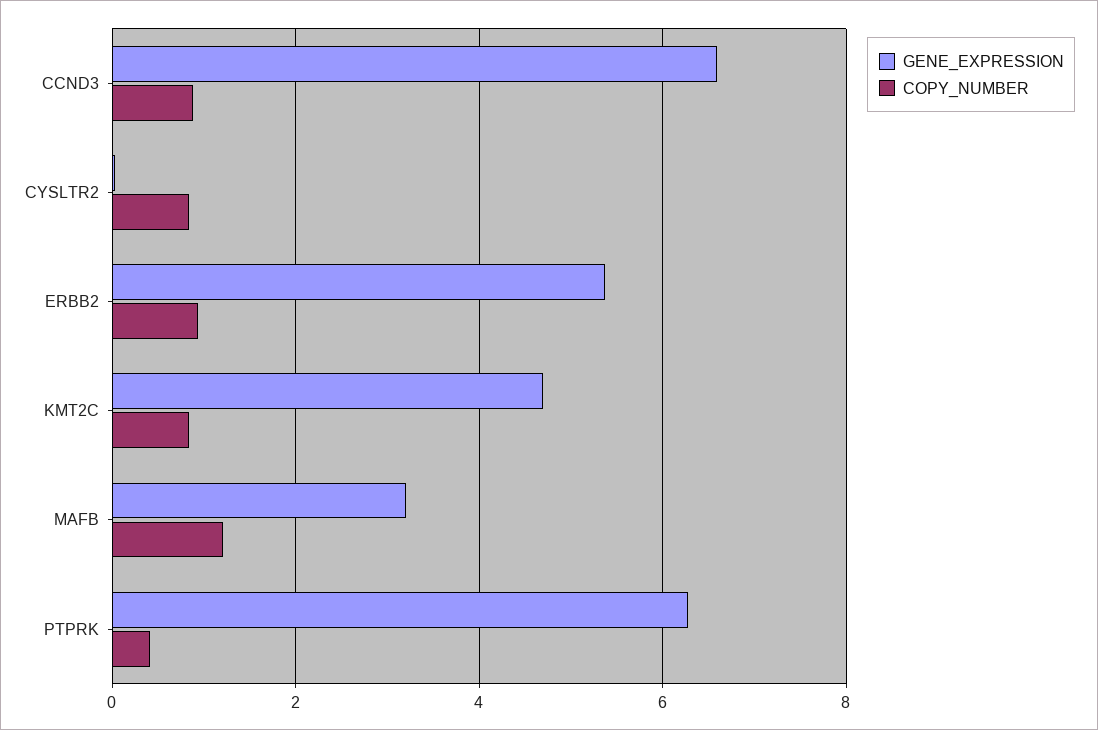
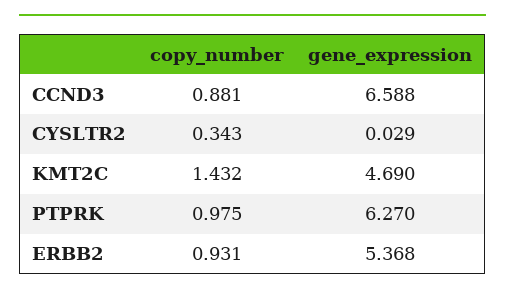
  {
    "GENE_EXPRESSION": {
      "CCND3": 6.588,
      "CYSLTR2": 0.029,
      "ERBB2": 5.368,
      "KMT2C": 4.69,
-     "MAFB": 3.2,
      "PTPRK": 6.27
    },
    "COPY_NUMBER": {
      "CCND3": 0.881,
-     "CYSLTR2": 0.8,
+     "CYSLTR2": 0.343,
      "ERBB2": 0.931,
-     "KMT2C": 0.8,
+     "KMT2C": 1.432,
-     "MAFB": 1.2,
-     "PTPRK": 0.4
+     "PTPRK": 0.975
    }
  }

